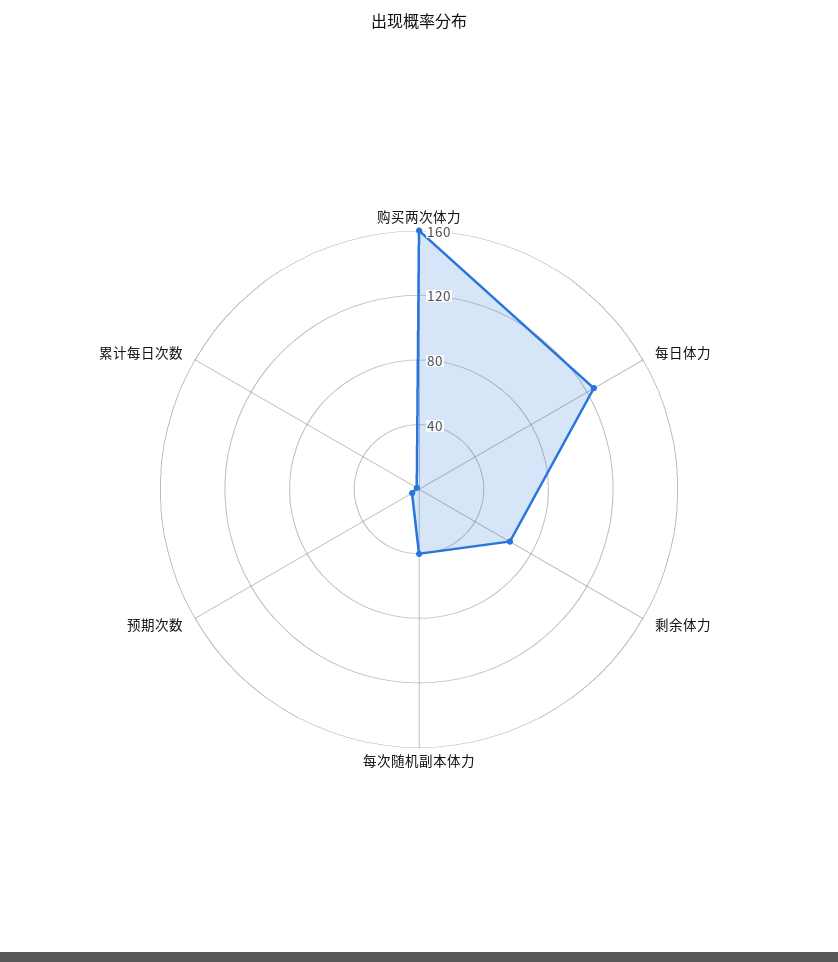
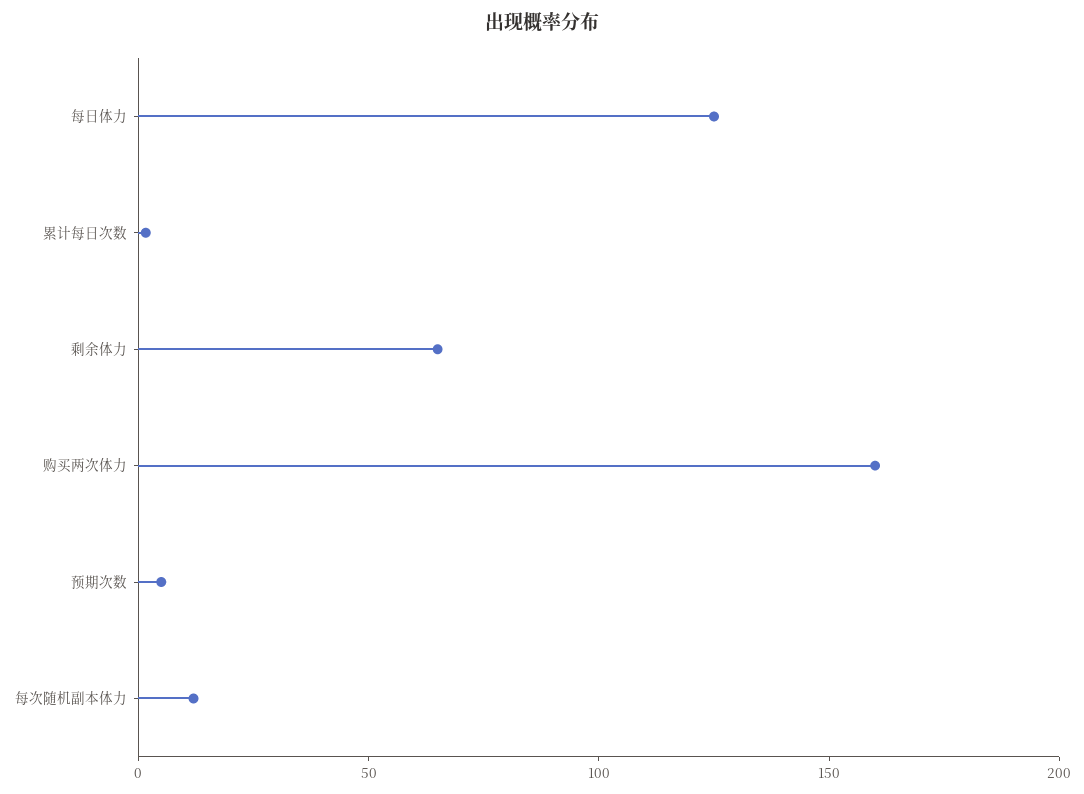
  {
    "购买两次体力": 160,
    "每日体力": 130,
    "剩余体力": 70,
-   "每次随机副本体力": 40,
+   "每次随机副本体力": 10,
    "预期次数": 10,
    "累计每日次数": 0
  }

